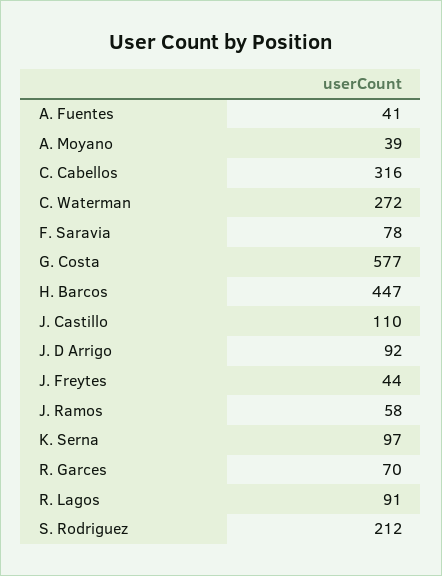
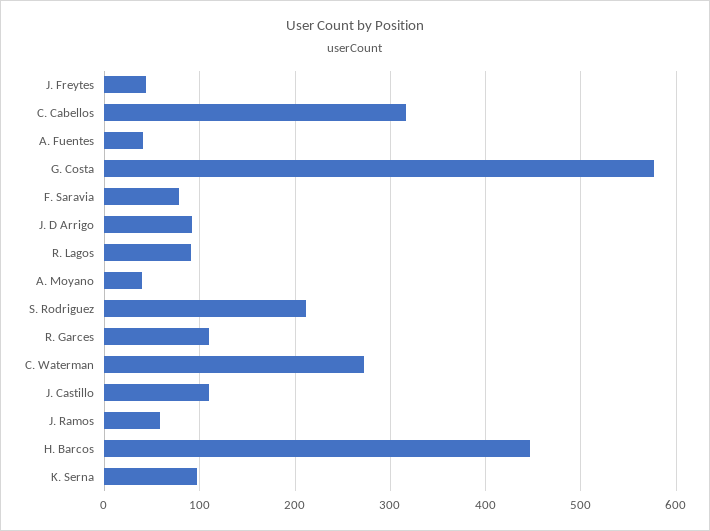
  {
    "A. Fuentes": 41,
    "A. Moyano": 39,
    "C. Cabellos": 316,
    "C. Waterman": 272,
    "F. Saravia": 78,
    "G. Costa": 577,
    "H. Barcos": 447,
    "J. Castillo": 110,
    "J. D Arrigo": 92,
    "J. Freytes": 44,
    "J. Ramos": 58,
    "K. Serna": 97,
-   "R. Garces": 70,
+   "R. Garces": 110,
    "R. Lagos": 91,
    "S. Rodriguez": 212
  }

